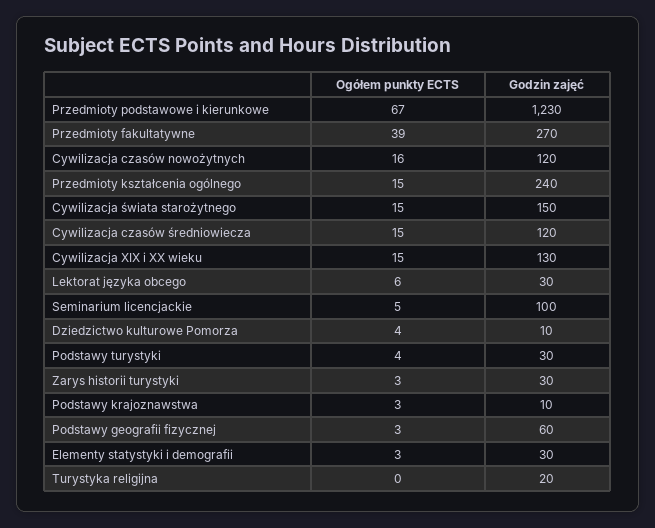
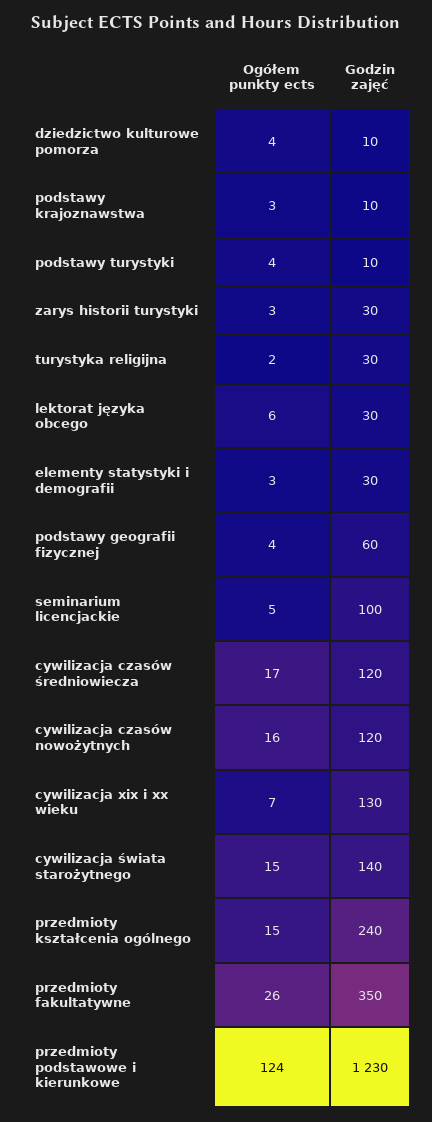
  {
    "Ogółem punkty ECTS": {
-     "Przedmioty podstawowe i kierunkowe": 67,
+     "Przedmioty podstawowe i kierunkowe": 124,
-     "Przedmioty fakultatywne": 39,
+     "Przedmioty fakultatywne": 26,
      "Cywilizacja czasów nowożytnych": 16,
      "Przedmioty kształcenia ogólnego": 15,
      "Cywilizacja świata starożytnego": 15,
-     "Cywilizacja czasów średniowiecza": 15,
+     "Cywilizacja czasów średniowiecza": 17,
-     "Cywilizacja XIX i XX wieku": 15,
+     "Cywilizacja XIX i XX wieku": 7,
      "Lektorat języka obcego": 6,
      "Seminarium licencjackie": 5,
      "Dziedzictwo kulturowe Pomorza": 4,
      "Podstawy turystyki": 4,
      "Zarys historii turystyki": 3,
      "Podstawy krajoznawstwa": 3,
-     "Podstawy geografii fizycznej": 3,
+     "Podstawy geografii fizycznej": 4,
      "Elementy statystyki i demografii": 3,
-     "Turystyka religijna": 0
+     "Turystyka religijna": 2
    },
    "Godzin zajęć": {
      "Przedmioty podstawowe i kierunkowe": 1230,
-     "Przedmioty fakultatywne": 270,
+     "Przedmioty fakultatywne": 350,
      "Cywilizacja czasów nowożytnych": 120,
      "Przedmioty kształcenia ogólnego": 240,
-     "Cywilizacja świata starożytnego": 150,
+     "Cywilizacja świata starożytnego": 140,
      "Cywilizacja czasów średniowiecza": 120,
      "Cywilizacja XIX i XX wieku": 130,
      "Lektorat języka obcego": 30,
      "Seminarium licencjackie": 100,
      "Dziedzictwo kulturowe Pomorza": 10,
-     "Podstawy turystyki": 30,
+     "Podstawy turystyki": 10,
      "Zarys historii turystyki": 30,
      "Podstawy krajoznawstwa": 10,
      "Podstawy geografii fizycznej": 60,
      "Elementy statystyki i demografii": 30,
-     "Turystyka religijna": 20
+     "Turystyka religijna": 30
    }
  }

